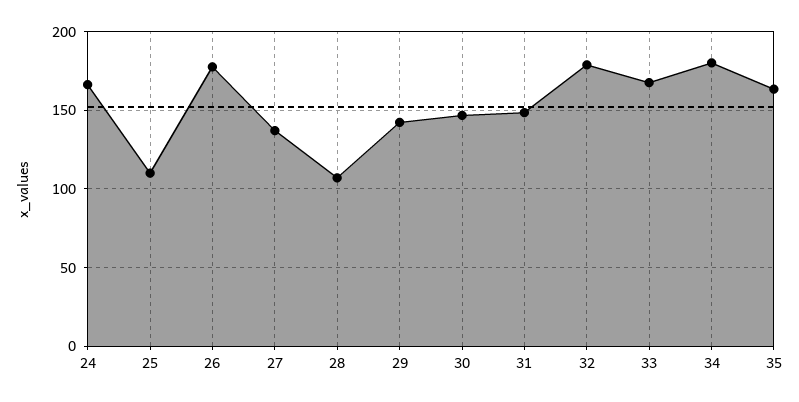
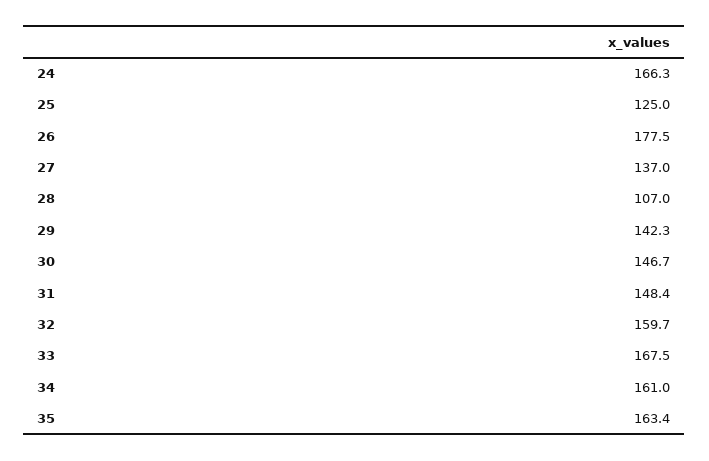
  {
    "24": 166.3,
-   "25": 110,
+   "25": 125,
    "26": 177.5,
    "27": 137,
    "28": 107,
    "29": 142.3,
    "30": 146.7,
    "31": 148.4,
-   "32": 180,
+   "32": 159.7,
    "33": 167.5,
-   "34": 180,
+   "34": 161,
    "35": 163.4
  }

